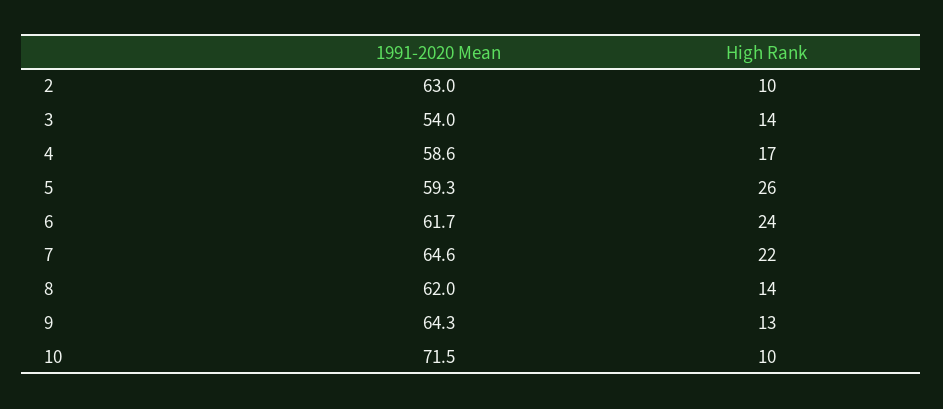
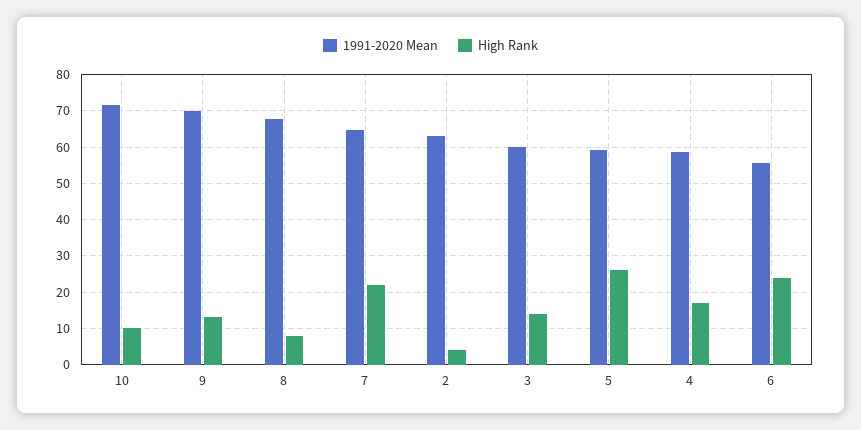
  {
    "1991-2020 Mean": {
      "2": 63,
-     "3": 54,
+     "3": 60,
      "4": 58.6,
      "5": 59.3,
-     "6": 61.7,
+     "6": 56,
      "7": 64.6,
-     "8": 62,
+     "8": 68,
-     "9": 64.3,
+     "9": 70,
      "10": 71.5
    },
    "High Rank": {
-     "2": 10,
+     "2": 4,
      "3": 14,
      "4": 17,
      "5": 26,
      "6": 24,
      "7": 22,
-     "8": 14,
+     "8": 8,
      "9": 13,
      "10": 10
    }
  }

